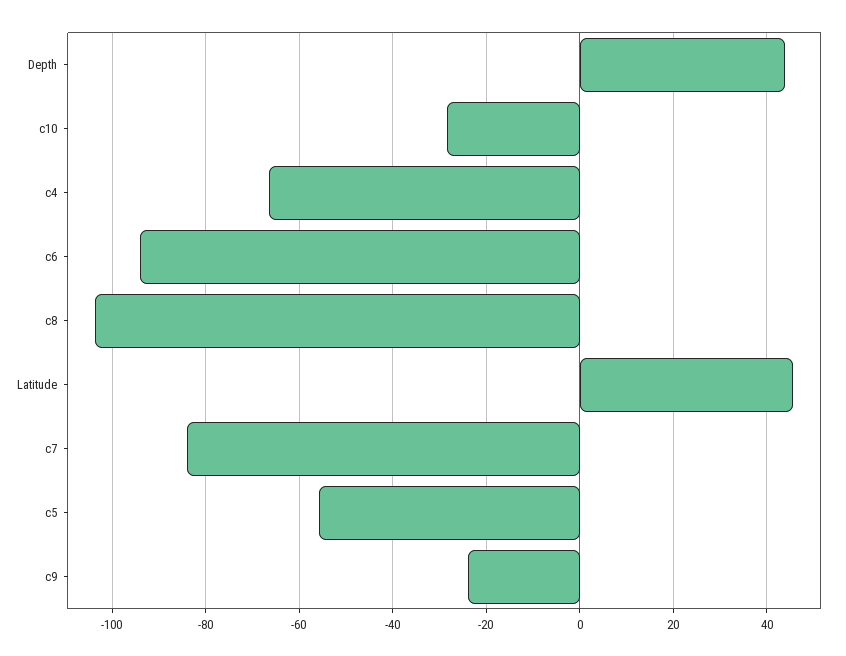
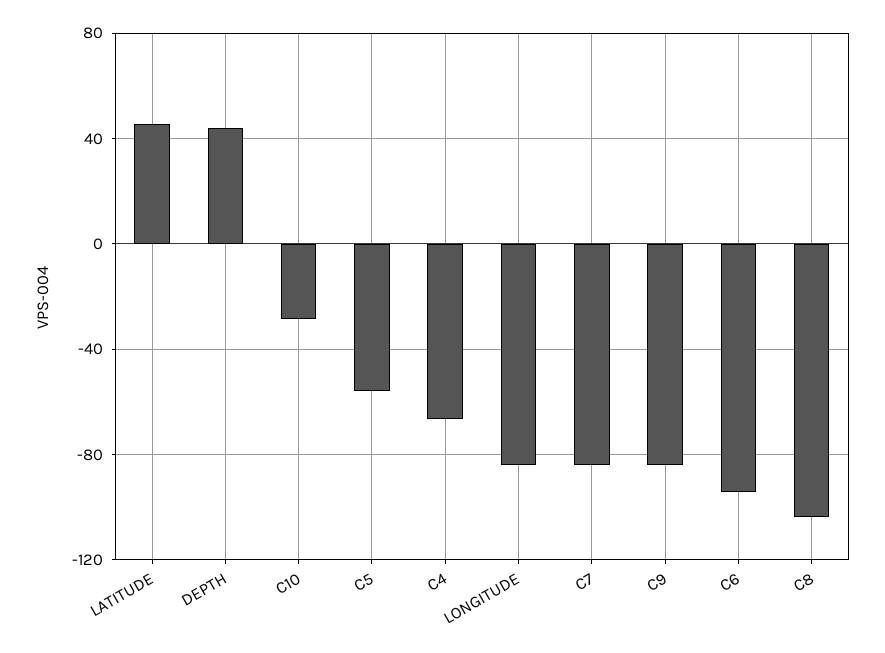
  {
    "Depth": 44,
    "c10": -28,
    "c4": -66,
    "c6": -94,
    "c8": -104,
    "Latitude": 46,
    "c7": -84,
    "c5": -56,
-   "c9": -24
+   "c9": -85,
+   "LONGITUDE": -85
  }

